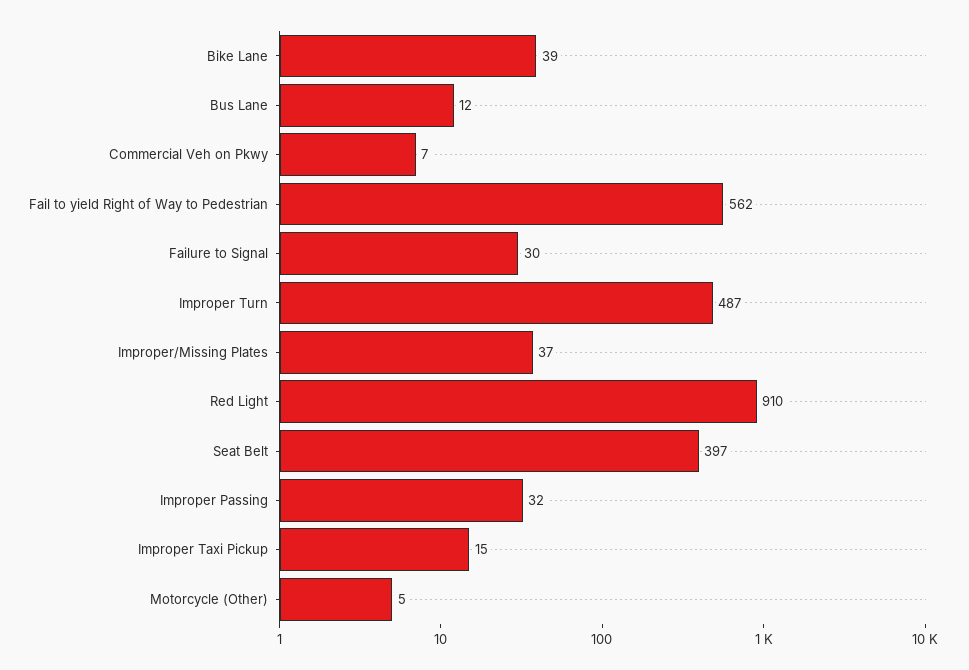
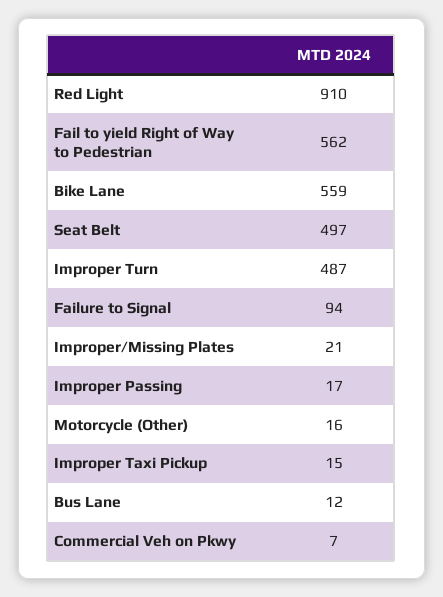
  {
-   "Bike Lane": 39,
+   "Bike Lane": 559,
    "Bus Lane": 12,
    "Commercial Veh on Pkwy": 7,
    "Fail to yield Right of Way to Pedestrian": 562,
-   "Failure to Signal": 30,
+   "Failure to Signal": 94,
    "Improper Turn": 487,
-   "Improper/Missing Plates": 37,
+   "Improper/Missing Plates": 21,
    "Red Light": 910,
-   "Seat Belt": 397,
+   "Seat Belt": 497,
-   "Improper Passing": 32,
+   "Improper Passing": 17,
    "Improper Taxi Pickup": 15,
-   "Motorcycle (Other)": 5
+   "Motorcycle (Other)": 16
  }

